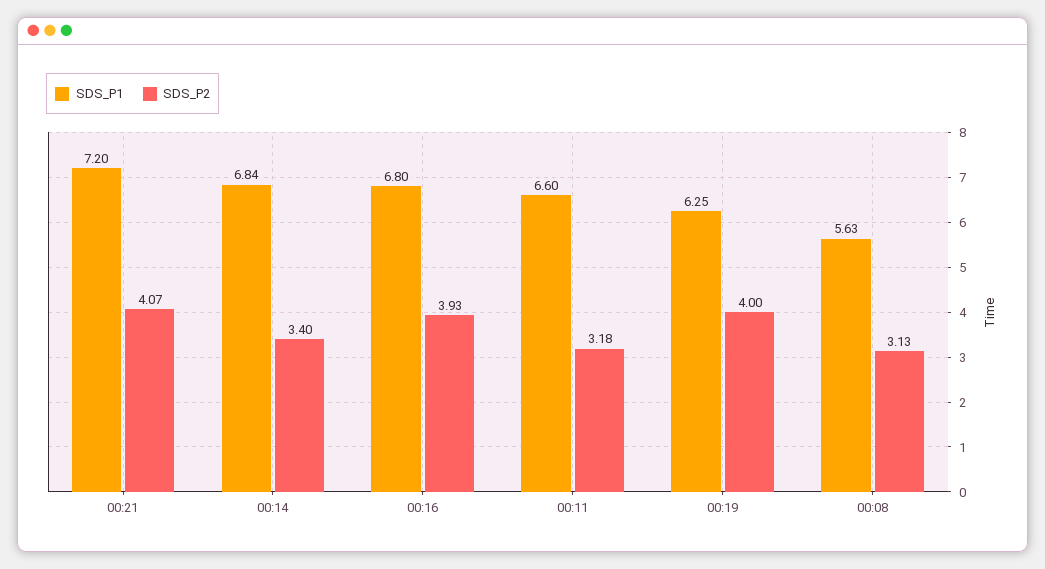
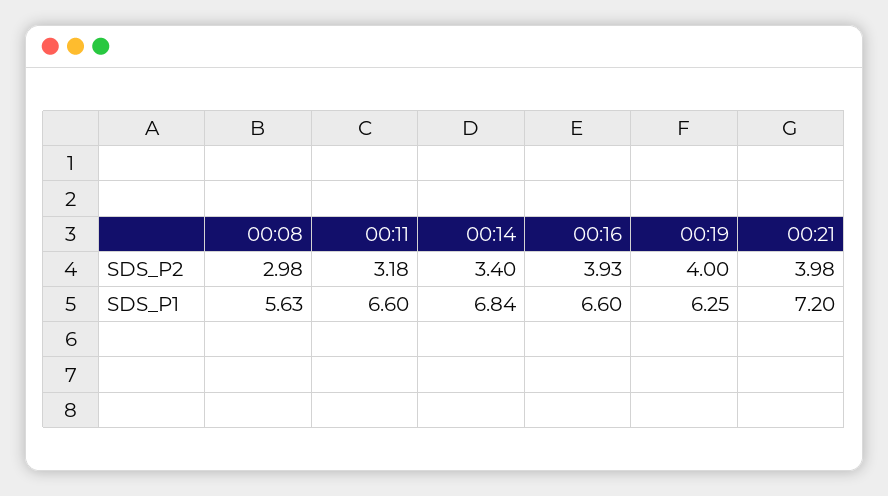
  {
    "SDS_P1": {
      "00:21": 7.2,
      "00:14": 6.84,
-     "00:16": 6.8,
+     "00:16": 6.6,
      "00:11": 6.6,
      "00:19": 6.25,
      "00:08": 5.63
    },
    "SDS_P2": {
-     "00:21": 4.07,
+     "00:21": 3.98,
      "00:14": 3.4,
      "00:16": 3.93,
      "00:11": 3.18,
      "00:19": 4,
-     "00:08": 3.13
+     "00:08": 2.98
    }
  }

